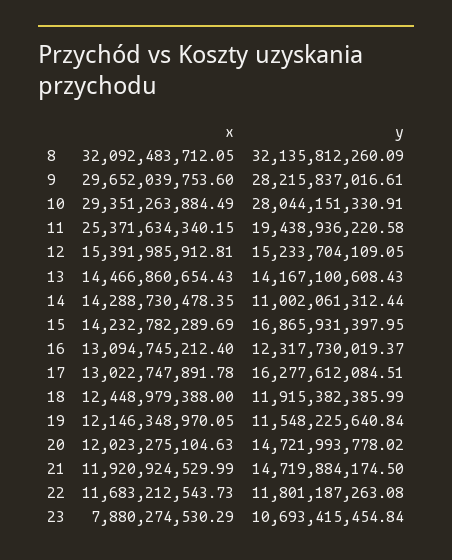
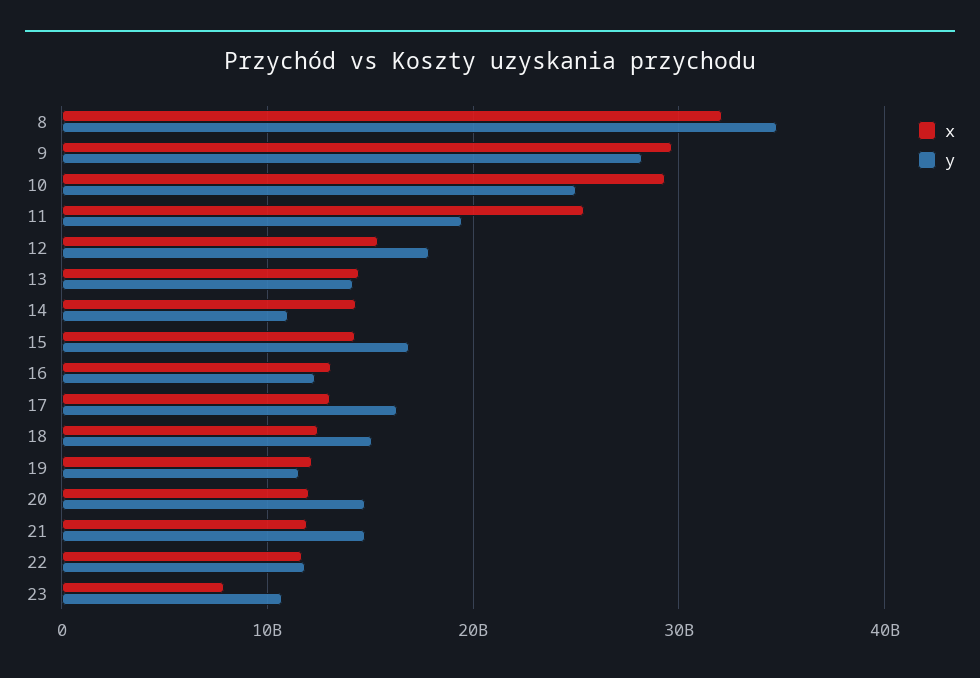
  {
    "x": {
      "8": 32092483712.05,
      "9": 29652039753.6,
      "10": 29351263884.49,
      "11": 25371634340.15,
      "12": 15391985912.81,
      "13": 14466860654.43,
      "14": 14288730478.35,
      "15": 14232782289.69,
      "16": 13094745212.4,
      "17": 13022747891.78,
      "18": 12448979388,
      "19": 12146348970.05,
      "20": 12023275104.63,
      "21": 11920924529.99,
      "22": 11683212543.73,
      "23": 7880274530.29
    },
    "y": {
-     "8": 32135812260.09,
+     "8": 35000000000,
      "9": 28215837016.61,
-     "10": 28044151330.91,
+     "10": 25000000000,
      "11": 19438936220.58,
-     "12": 15233704109.05,
+     "12": 18000000000,
      "13": 14167100608.43,
      "14": 11002061312.44,
      "15": 16865931397.95,
      "16": 12317730019.37,
      "17": 16277612084.51,
-     "18": 11915382385.99,
+     "18": 15000000000,
      "19": 11548225640.84,
      "20": 14721993778.02,
      "21": 14719884174.5,
      "22": 11801187263.08,
      "23": 10693415454.84
    }
  }

